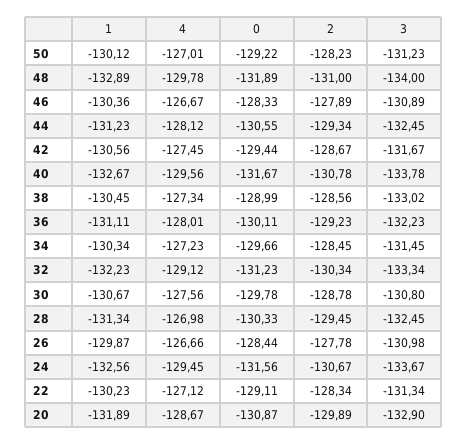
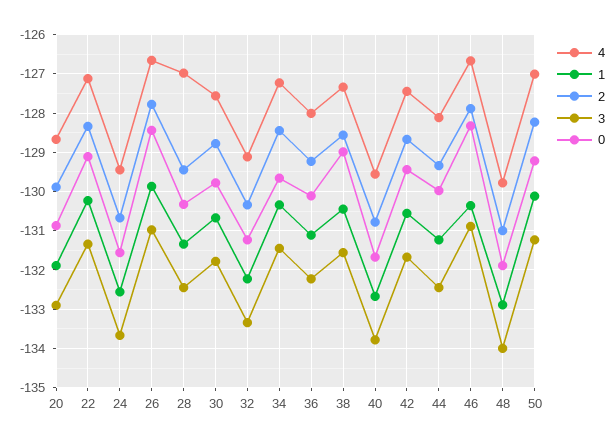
  {
    "1": {
      "50": -130.12,
      "48": -132.89,
      "46": -130.36,
      "44": -131.23,
      "42": -130.56,
      "40": -132.67,
      "38": -130.45,
      "36": -131.11,
      "34": -130.34,
      "32": -132.23,
      "30": -130.67,
      "28": -131.34,
      "26": -129.87,
      "24": -132.56,
      "22": -130.23,
      "20": -131.89
    },
    "4": {
      "50": -127.01,
      "48": -129.78,
      "46": -126.67,
      "44": -128.12,
      "42": -127.45,
      "40": -129.56,
      "38": -127.34,
      "36": -128.01,
      "34": -127.23,
      "32": -129.12,
      "30": -127.56,
      "28": -126.98,
      "26": -126.66,
      "24": -129.45,
      "22": -127.12,
      "20": -128.67
    },
    "0": {
      "50": -129.22,
      "48": -131.89,
      "46": -128.33,
-     "44": -130.55,
+     "44": -130,
      "42": -129.44,
      "40": -131.67,
      "38": -128.99,
      "36": -130.11,
      "34": -129.66,
      "32": -131.23,
      "30": -129.78,
      "28": -130.33,
      "26": -128.44,
      "24": -131.56,
      "22": -129.11,
      "20": -130.87
    },
    "2": {
      "50": -128.23,
      "48": -131,
      "46": -127.89,
      "44": -129.34,
      "42": -128.67,
      "40": -130.78,
      "38": -128.56,
      "36": -129.23,
      "34": -128.45,
      "32": -130.34,
      "30": -128.78,
      "28": -129.45,
      "26": -127.78,
      "24": -130.67,
      "22": -128.34,
      "20": -129.89
    },
    "3": {
      "50": -131.23,
      "48": -134,
      "46": -130.89,
      "44": -132.45,
      "42": -131.67,
      "40": -133.78,
-     "38": -133.02,
+     "38": -131.6,
      "36": -132.23,
      "34": -131.45,
      "32": -133.34,
-     "30": -130.8,
+     "30": -131.8,
      "28": -132.45,
      "26": -130.98,
      "24": -133.67,
      "22": -131.34,
      "20": -132.9
    }
  }

